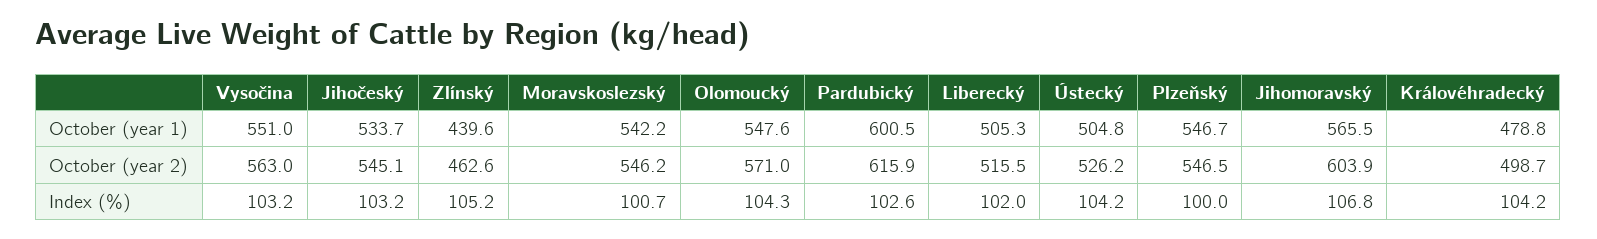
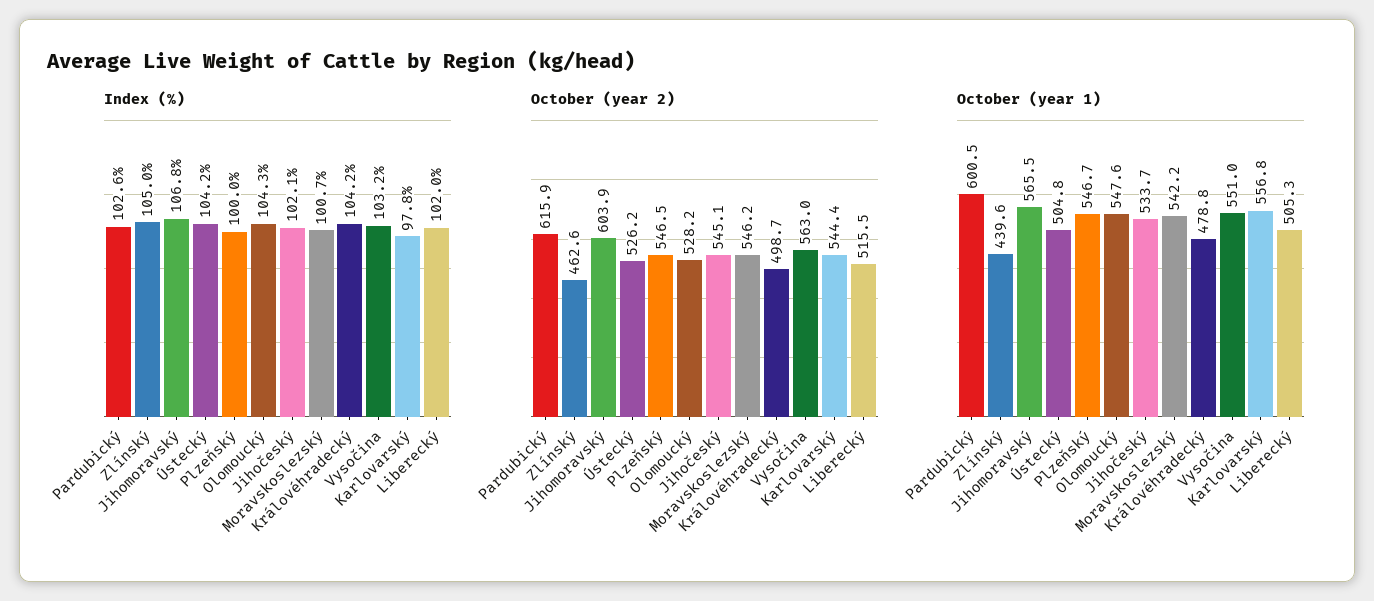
  {
    "October (year 1)": {
      "Vysočina": 551,
      "Jihočeský": 533.7,
      "Zlínský": 439.6,
      "Moravskoslezský": 542.2,
      "Olomoucký": 547.6,
      "Pardubický": 600.5,
      "Liberecký": 505.3,
      "Ústecký": 504.8,
      "Plzeňský": 546.7,
      "Jihomoravský": 565.5,
-     "Královéhradecký": 478.8
+     "Královéhradecký": 478.8,
+     "Karlovarský": 556.8
    },
    "October (year 2)": {
      "Vysočina": 563,
      "Jihočeský": 545.1,
      "Zlínský": 462.6,
      "Moravskoslezský": 546.2,
-     "Olomoucký": 571,
+     "Olomoucký": 528.2,
      "Pardubický": 615.9,
      "Liberecký": 515.5,
      "Ústecký": 526.2,
      "Plzeňský": 546.5,
      "Jihomoravský": 603.9,
-     "Královéhradecký": 498.7
+     "Královéhradecký": 498.7,
+     "Karlovarský": 544.4
    },
    "Index (%)": {
      "Vysočina": 103.2,
-     "Jihočeský": 103.2,
+     "Jihočeský": 102.1,
-     "Zlínský": 105.2,
+     "Zlínský": 105,
      "Moravskoslezský": 100.7,
      "Olomoucký": 104.3,
      "Pardubický": 102.6,
      "Liberecký": 102,
      "Ústecký": 104.2,
      "Plzeňský": 100,
      "Jihomoravský": 106.8,
-     "Královéhradecký": 104.2
+     "Královéhradecký": 104.2,
+     "Karlovarský": 97.8
    }
  }

